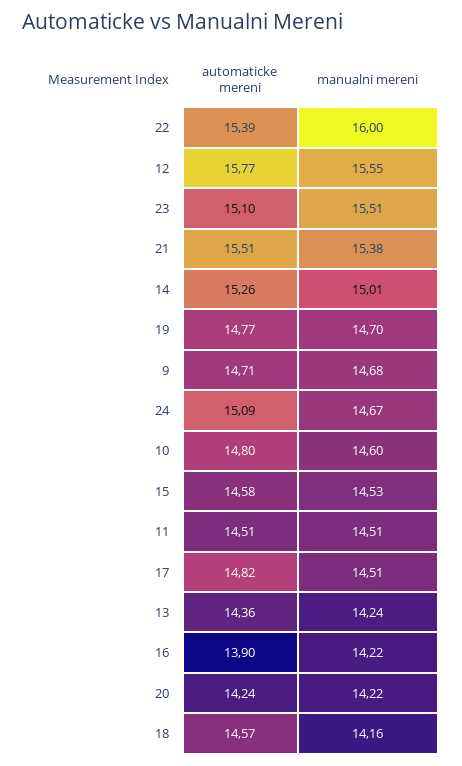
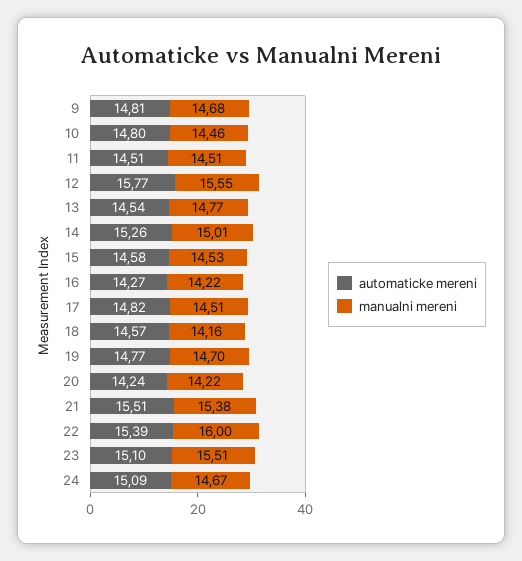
  {
    "automaticke mereni": {
      "22": 15.39,
      "12": 15.77,
      "23": 15.1,
      "21": 15.51,
      "14": 15.26,
      "19": 14.77,
-     "9": 14.71,
+     "9": 14.81,
      "24": 15.09,
      "10": 14.8,
      "15": 14.58,
      "11": 14.51,
      "17": 14.82,
-     "13": 14.36,
+     "13": 14.54,
-     "16": 13.9,
+     "16": 14.27,
      "20": 14.24,
      "18": 14.57
    },
    "manualni mereni": {
      "22": 16,
      "12": 15.55,
      "23": 15.51,
      "21": 15.38,
      "14": 15.01,
      "19": 14.7,
      "9": 14.68,
      "24": 14.67,
-     "10": 14.6,
+     "10": 14.46,
      "15": 14.53,
      "11": 14.51,
      "17": 14.51,
-     "13": 14.24,
+     "13": 14.77,
      "16": 14.22,
      "20": 14.22,
      "18": 14.16
    }
  }

